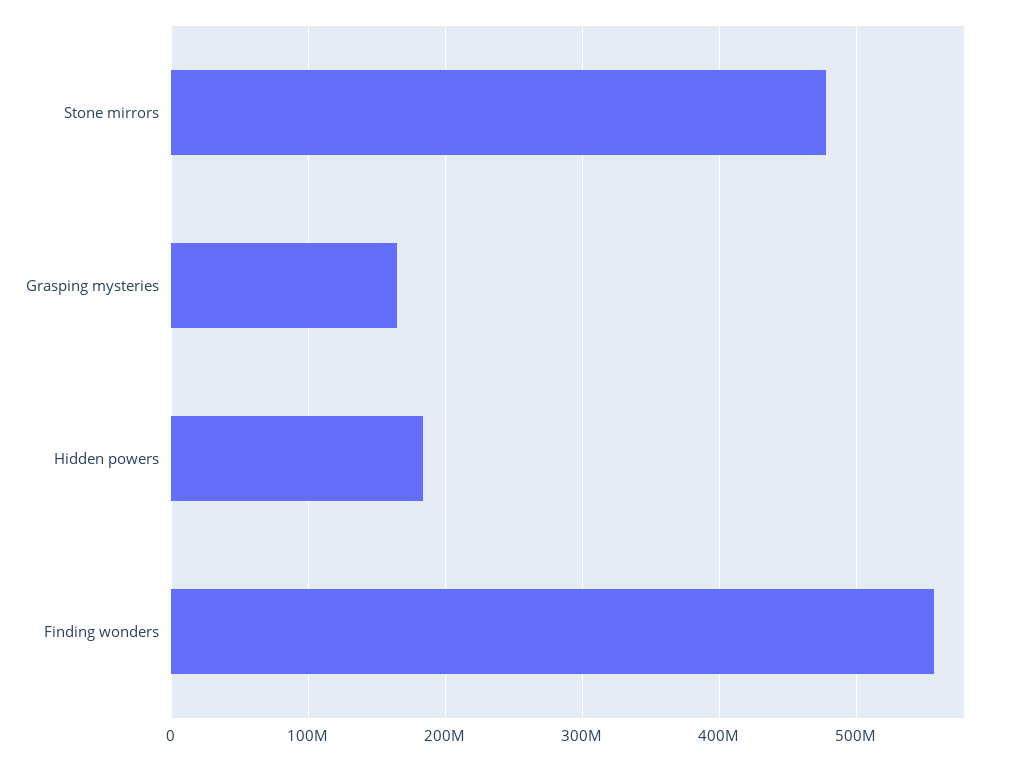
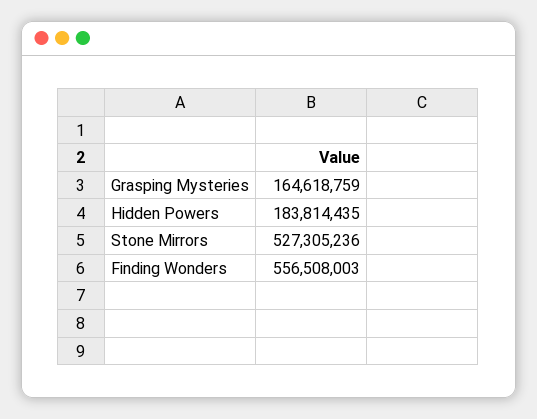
  {
-   "Stone mirrors": 480000000,
+   "Stone mirrors": 527305236,
    "Grasping mysteries": 164618759,
    "Hidden powers": 183814435,
    "Finding wonders": 556508003
  }

